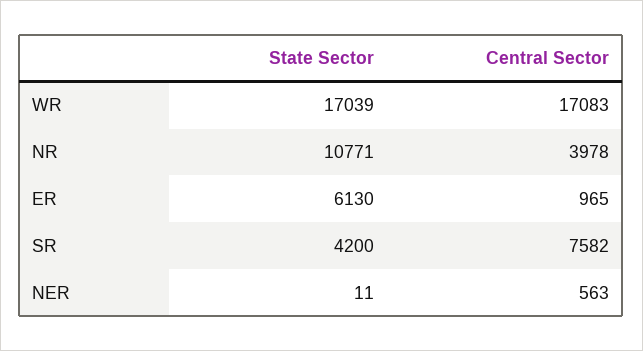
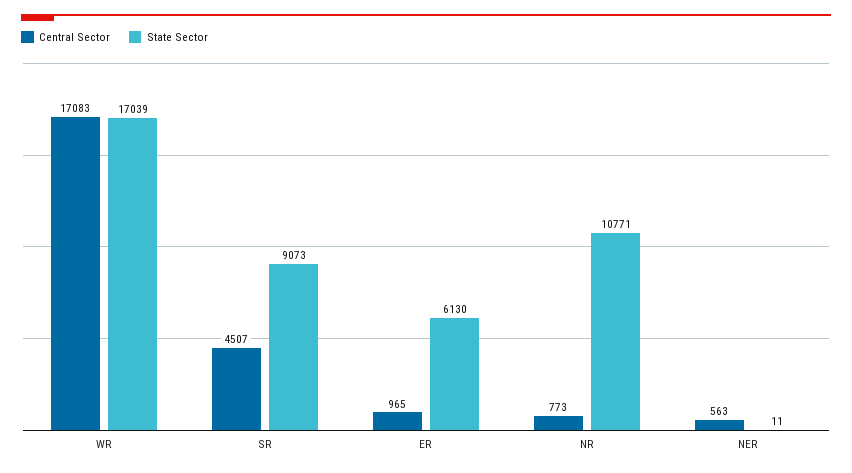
  {
    "State Sector": {
      "WR": 17039,
      "NR": 10771,
      "ER": 6130,
-     "SR": 4200,
+     "SR": 9073,
      "NER": 11
    },
    "Central Sector": {
      "WR": 17083,
-     "NR": 3978,
+     "NR": 773,
      "ER": 965,
-     "SR": 7582,
+     "SR": 4507,
      "NER": 563
    }
  }

